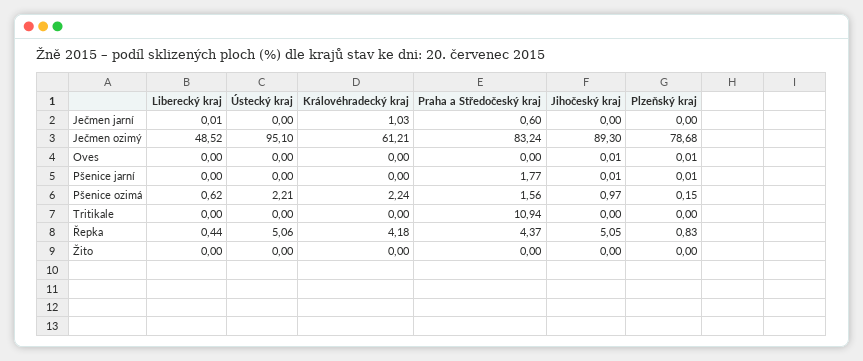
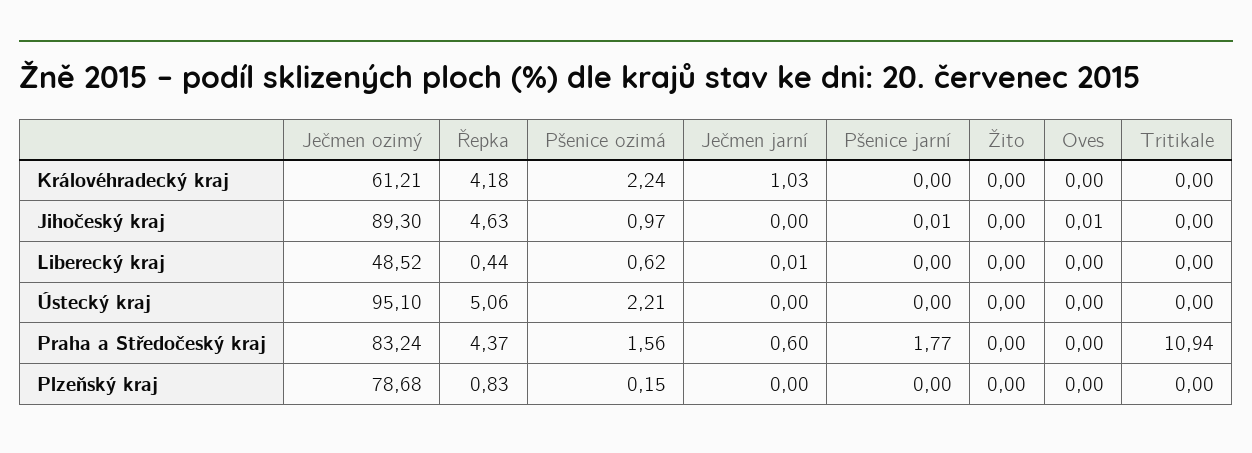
  {
    "Liberecký kraj": {
      "Ječmen jarní": 0.01,
      "Ječmen ozimý": 48.52,
      "Oves": 0,
      "Pšenice jarní": 0,
      "Pšenice ozimá": 0.62,
      "Tritikale": 0,
      "Řepka": 0.44,
      "Žito": 0
    },
    "Ústecký kraj": {
      "Ječmen jarní": 0,
      "Ječmen ozimý": 95.1,
      "Oves": 0,
      "Pšenice jarní": 0,
      "Pšenice ozimá": 2.21,
      "Tritikale": 0,
      "Řepka": 5.06,
      "Žito": 0
    },
    "Královéhradecký kraj": {
      "Ječmen jarní": 1.03,
      "Ječmen ozimý": 61.21,
      "Oves": 0,
      "Pšenice jarní": 0,
      "Pšenice ozimá": 2.24,
      "Tritikale": 0,
      "Řepka": 4.18,
      "Žito": 0
    },
    "Praha a Středočeský kraj": {
      "Ječmen jarní": 0.6,
      "Ječmen ozimý": 83.24,
      "Oves": 0,
      "Pšenice jarní": 1.77,
      "Pšenice ozimá": 1.56,
      "Tritikale": 10.94,
      "Řepka": 4.37,
      "Žito": 0
    },
    "Jihočeský kraj": {
      "Ječmen jarní": 0,
      "Ječmen ozimý": 89.3,
      "Oves": 0.01,
      "Pšenice jarní": 0.01,
      "Pšenice ozimá": 0.97,
      "Tritikale": 0,
-     "Řepka": 5.05,
+     "Řepka": 4.63,
      "Žito": 0
    },
    "Plzeňský kraj": {
      "Ječmen jarní": 0,
      "Ječmen ozimý": 78.68,
-     "Oves": 0.01,
+     "Oves": 0,
-     "Pšenice jarní": 0.01,
+     "Pšenice jarní": 0,
      "Pšenice ozimá": 0.15,
      "Tritikale": 0,
      "Řepka": 0.83,
      "Žito": 0
    }
  }

